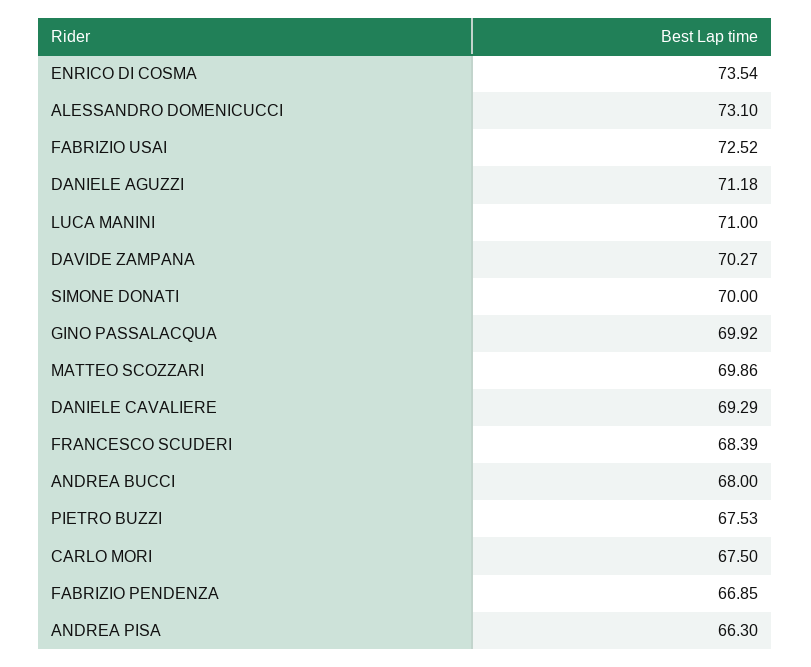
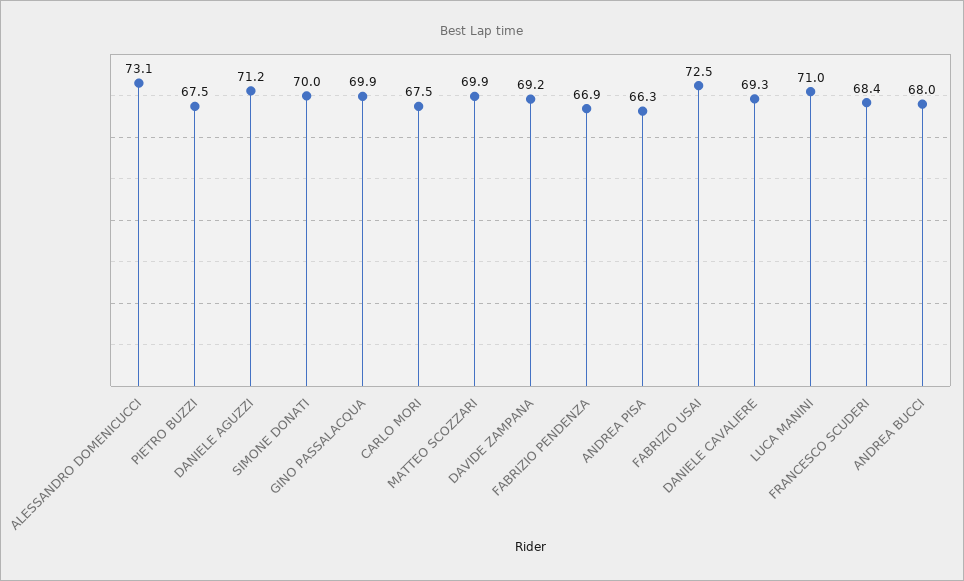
  {
-   "ENRICO DI COSMA": 73.54,
    "ALESSANDRO DOMENICUCCI": 73.1,
    "FABRIZIO USAI": 72.52,
    "DANIELE AGUZZI": 71.18,
    "LUCA MANINI": 71,
-   "DAVIDE ZAMPANA": 70.27,
+   "DAVIDE ZAMPANA": 69.2,
    "SIMONE DONATI": 70,
    "GINO PASSALACQUA": 69.92,
    "MATTEO SCOZZARI": 69.86,
    "DANIELE CAVALIERE": 69.29,
    "FRANCESCO SCUDERI": 68.39,
    "ANDREA BUCCI": 68,
    "PIETRO BUZZI": 67.53,
    "CARLO MORI": 67.5,
    "FABRIZIO PENDENZA": 66.85,
    "ANDREA PISA": 66.3
  }

